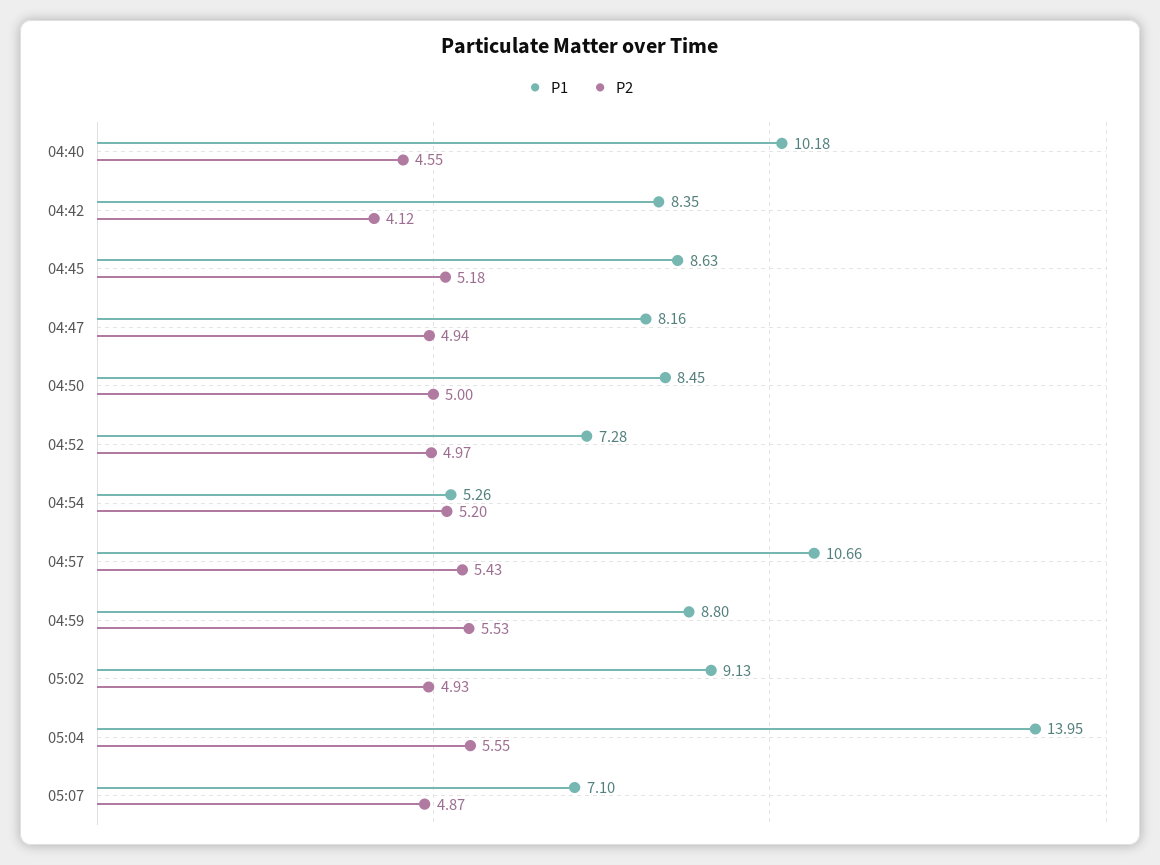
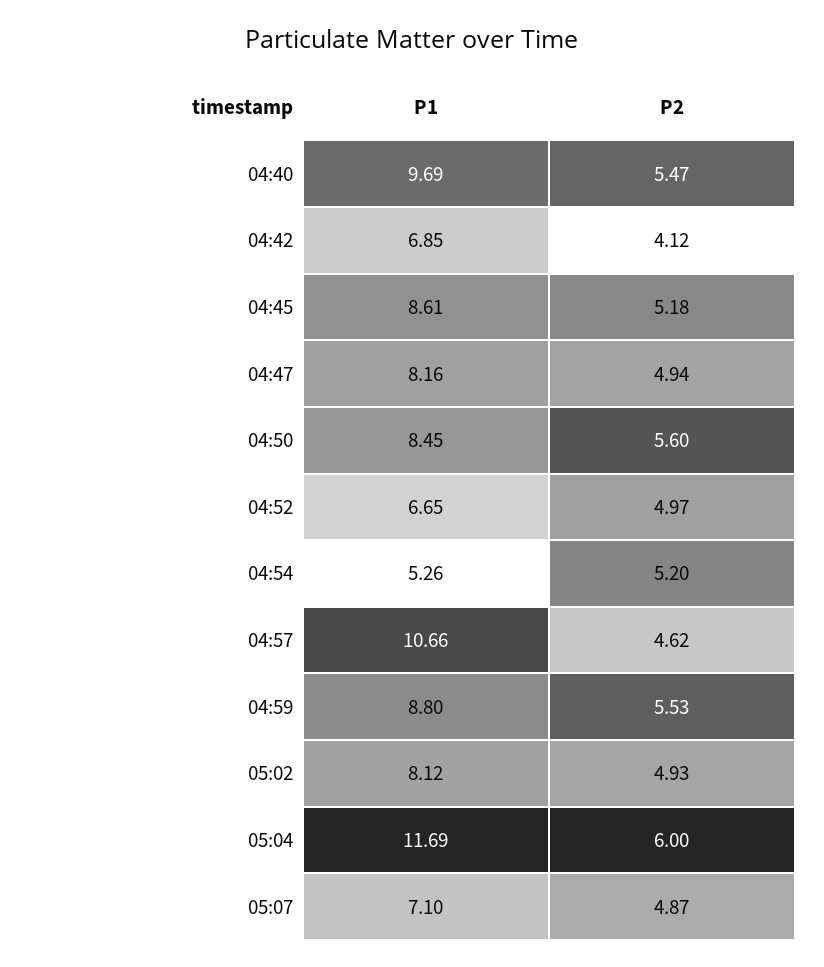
  {
    "P1": {
-     "04:40": 10.18,
+     "04:40": 9.69,
-     "04:42": 8.35,
+     "04:42": 6.85,
-     "04:45": 8.63,
+     "04:45": 8.61,
      "04:47": 8.16,
      "04:50": 8.45,
-     "04:52": 7.28,
+     "04:52": 6.65,
      "04:54": 5.26,
      "04:57": 10.66,
      "04:59": 8.8,
-     "05:02": 9.13,
+     "05:02": 8.12,
-     "05:04": 13.95,
+     "05:04": 11.69,
      "05:07": 7.1
    },
    "P2": {
-     "04:40": 4.55,
+     "04:40": 5.47,
      "04:42": 4.12,
      "04:45": 5.18,
      "04:47": 4.94,
-     "04:50": 5,
+     "04:50": 5.6,
      "04:52": 4.97,
      "04:54": 5.2,
-     "04:57": 5.43,
+     "04:57": 4.62,
      "04:59": 5.53,
      "05:02": 4.93,
-     "05:04": 5.55,
+     "05:04": 6,
      "05:07": 4.87
    }
  }

